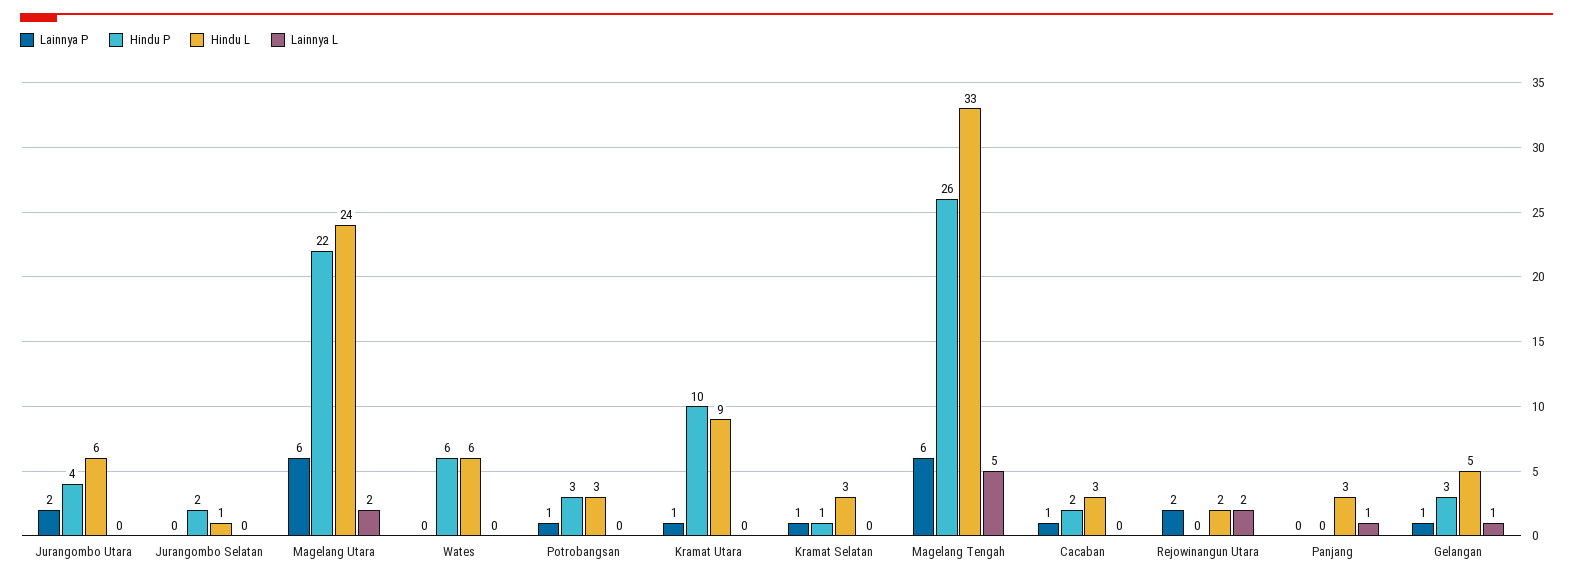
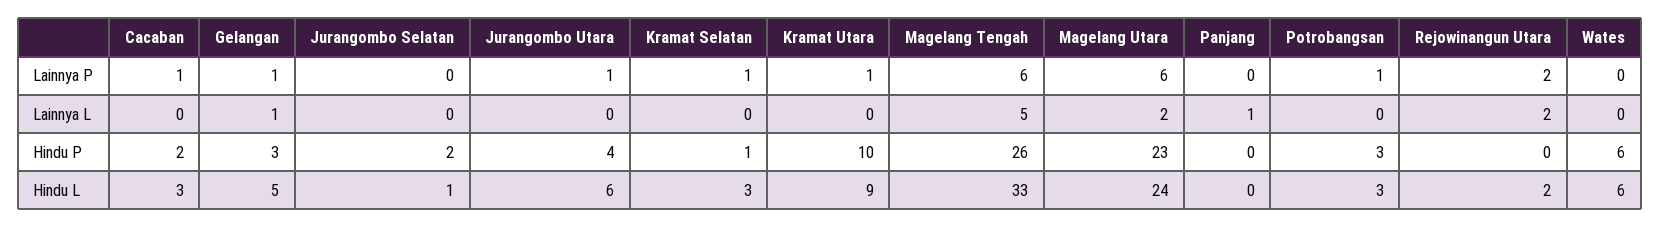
  {
    "Lainnya P": {
-     "Jurangombo Utara": 2,
+     "Jurangombo Utara": 1,
      "Jurangombo Selatan": 0,
      "Magelang Utara": 6,
      "Wates": 0,
      "Potrobangsan": 1,
      "Kramat Utara": 1,
      "Kramat Selatan": 1,
      "Magelang Tengah": 6,
      "Cacaban": 1,
      "Rejowinangun Utara": 2,
      "Panjang": 0,
      "Gelangan": 1
    },
    "Hindu P": {
      "Jurangombo Utara": 4,
      "Jurangombo Selatan": 2,
-     "Magelang Utara": 22,
+     "Magelang Utara": 23,
      "Wates": 6,
      "Potrobangsan": 3,
      "Kramat Utara": 10,
      "Kramat Selatan": 1,
      "Magelang Tengah": 26,
      "Cacaban": 2,
      "Rejowinangun Utara": 0,
      "Panjang": 0,
      "Gelangan": 3
    },
    "Hindu L": {
      "Jurangombo Utara": 6,
      "Jurangombo Selatan": 1,
      "Magelang Utara": 24,
      "Wates": 6,
      "Potrobangsan": 3,
      "Kramat Utara": 9,
      "Kramat Selatan": 3,
      "Magelang Tengah": 33,
      "Cacaban": 3,
      "Rejowinangun Utara": 2,
-     "Panjang": 3,
+     "Panjang": 0,
      "Gelangan": 5
    },
    "Lainnya L": {
      "Jurangombo Utara": 0,
      "Jurangombo Selatan": 0,
      "Magelang Utara": 2,
      "Wates": 0,
      "Potrobangsan": 0,
      "Kramat Utara": 0,
      "Kramat Selatan": 0,
      "Magelang Tengah": 5,
      "Cacaban": 0,
      "Rejowinangun Utara": 2,
      "Panjang": 1,
      "Gelangan": 1
    }
  }

